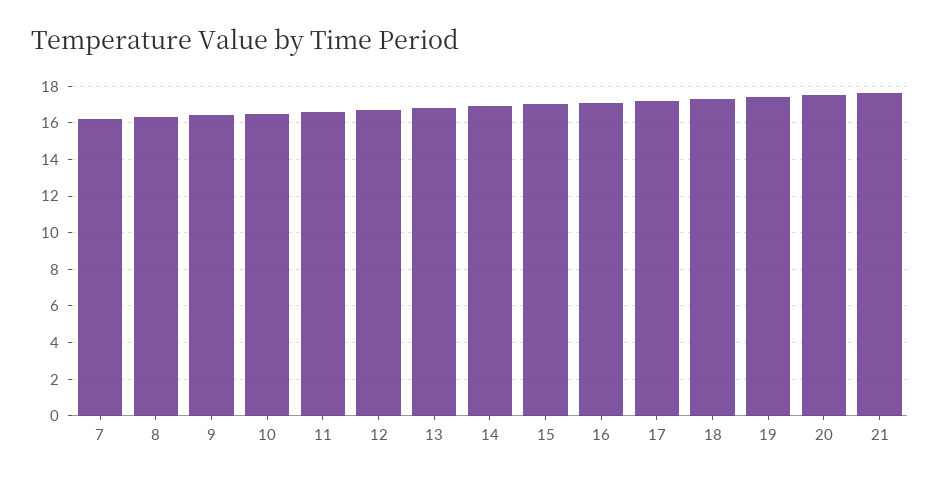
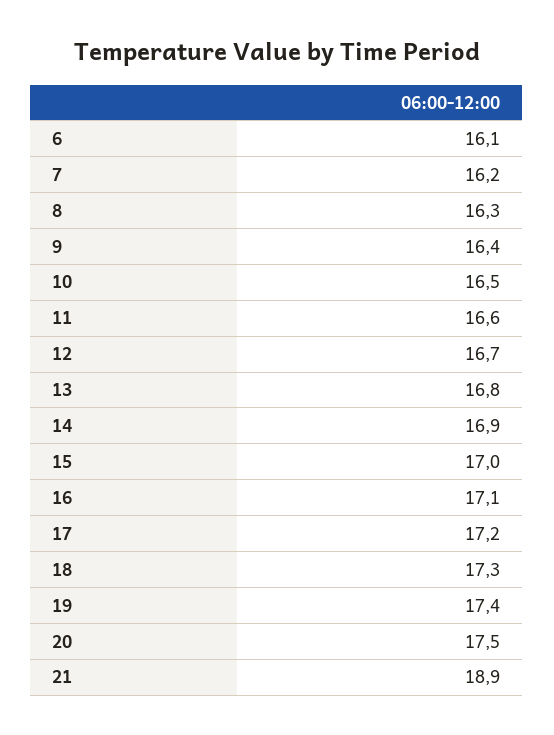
  {
    "7": 16.2,
    "8": 16.3,
    "9": 16.4,
    "10": 16.5,
    "11": 16.6,
    "12": 16.7,
    "13": 16.8,
    "14": 16.9,
    "15": 17,
    "16": 17.1,
    "17": 17.2,
    "18": 17.3,
    "19": 17.4,
    "20": 17.5,
-   "21": 17.5
+   "21": 18.9,
+   "6": 16.1
  }

